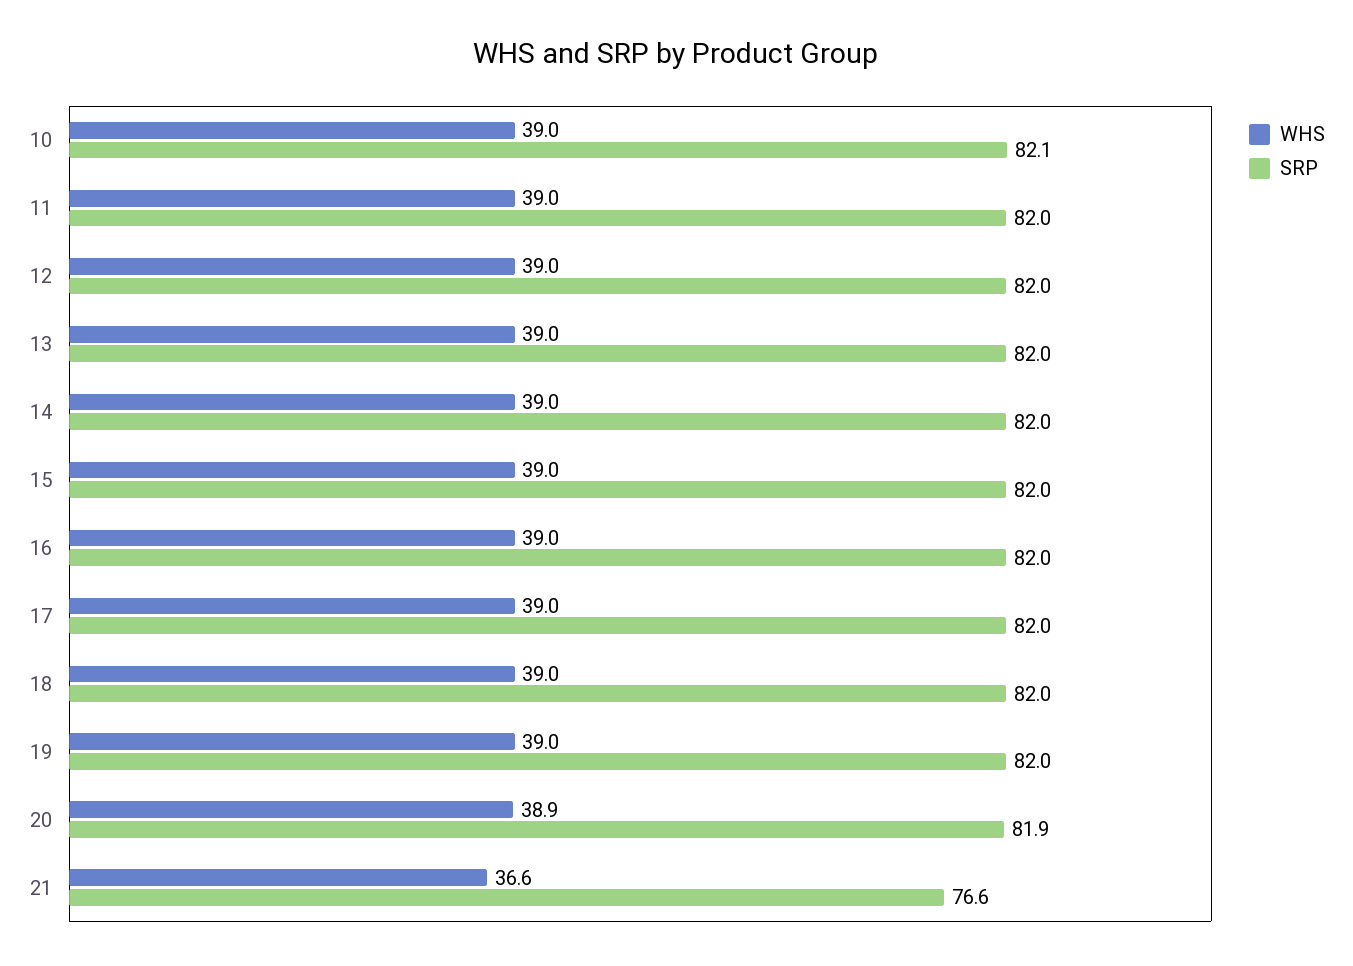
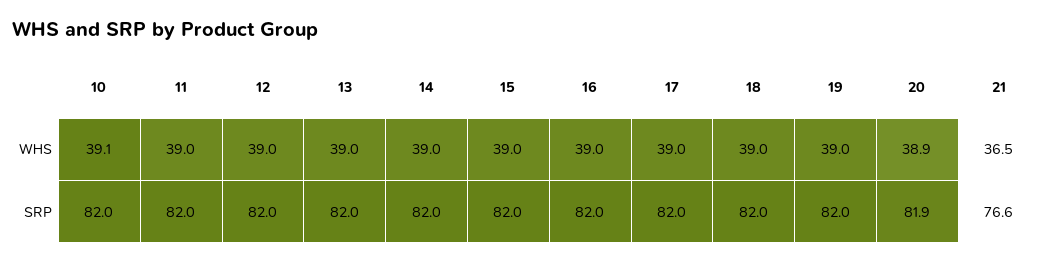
  {
    "WHS": {
-     "10": 39,
+     "10": 39.1,
      "11": 39,
      "12": 39,
      "13": 39,
      "14": 39,
      "15": 39,
      "16": 39,
      "17": 39,
      "18": 39,
      "19": 39,
      "20": 38.9,
-     "21": 36.6
+     "21": 36.5
    },
    "SRP": {
-     "10": 82.1,
+     "10": 82,
      "11": 82,
      "12": 82,
      "13": 82,
      "14": 82,
      "15": 82,
      "16": 82,
      "17": 82,
      "18": 82,
      "19": 82,
      "20": 81.9,
      "21": 76.6
    }
  }

